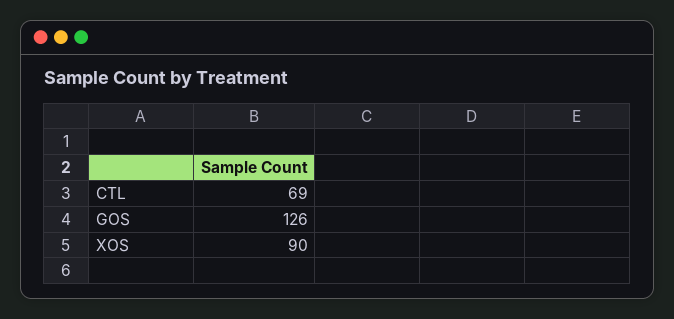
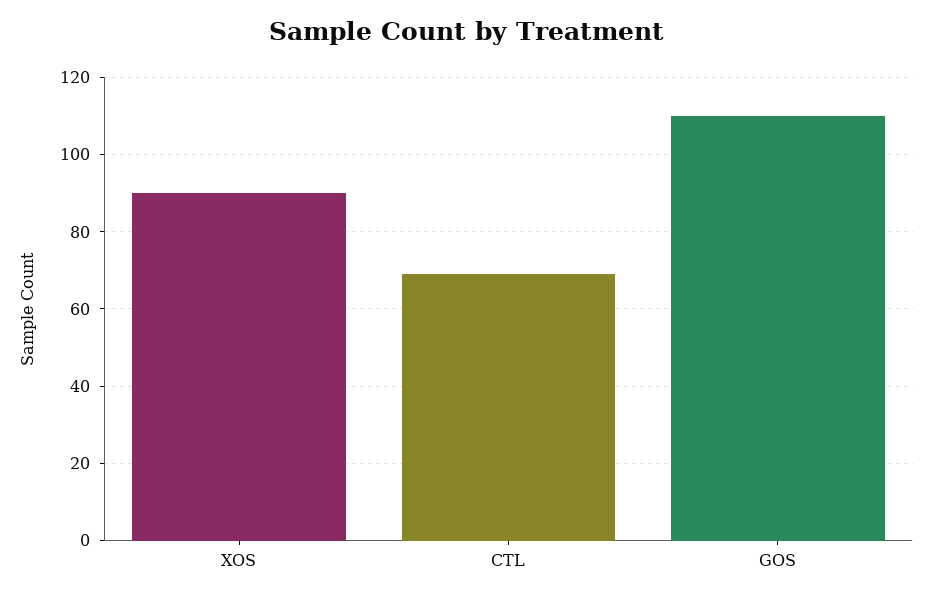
  {
    "CTL": 69,
-   "GOS": 126,
+   "GOS": 110,
    "XOS": 90
  }

